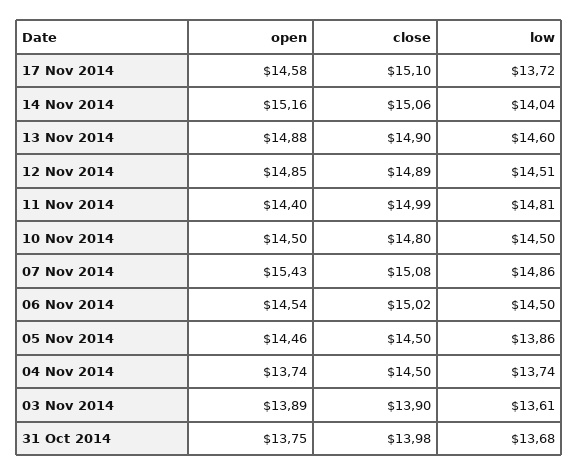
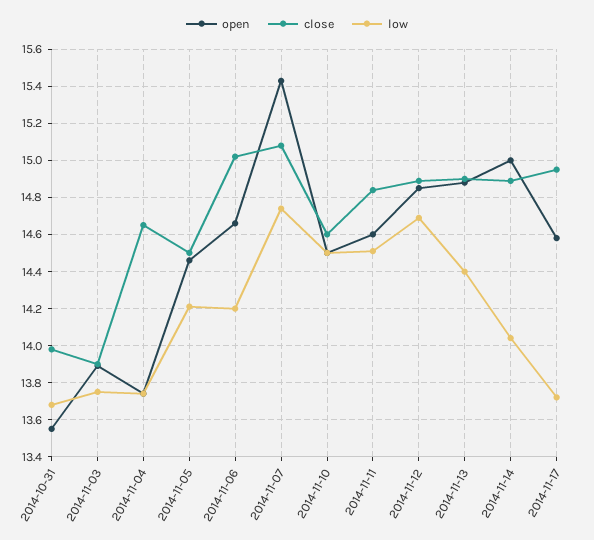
  {
    "open": {
      "17 Nov 2014": 14.58,
-     "14 Nov 2014": 15.16,
+     "14 Nov 2014": 15,
      "13 Nov 2014": 14.88,
      "12 Nov 2014": 14.85,
-     "11 Nov 2014": 14.4,
+     "11 Nov 2014": 14.6,
      "10 Nov 2014": 14.5,
      "07 Nov 2014": 15.43,
-     "06 Nov 2014": 14.54,
+     "06 Nov 2014": 14.65,
      "05 Nov 2014": 14.46,
      "04 Nov 2014": 13.74,
      "03 Nov 2014": 13.89,
-     "31 Oct 2014": 13.75
+     "31 Oct 2014": 13.55
    },
    "close": {
-     "17 Nov 2014": 15.1,
+     "17 Nov 2014": 14.95,
-     "14 Nov 2014": 15.06,
+     "14 Nov 2014": 14.9,
      "13 Nov 2014": 14.9,
      "12 Nov 2014": 14.89,
-     "11 Nov 2014": 14.99,
+     "11 Nov 2014": 14.85,
-     "10 Nov 2014": 14.8,
+     "10 Nov 2014": 14.6,
      "07 Nov 2014": 15.08,
      "06 Nov 2014": 15.02,
      "05 Nov 2014": 14.5,
-     "04 Nov 2014": 14.5,
+     "04 Nov 2014": 14.65,
      "03 Nov 2014": 13.9,
      "31 Oct 2014": 13.98
    },
    "low": {
      "17 Nov 2014": 13.72,
      "14 Nov 2014": 14.04,
-     "13 Nov 2014": 14.6,
+     "13 Nov 2014": 14.4,
-     "12 Nov 2014": 14.51,
+     "12 Nov 2014": 14.7,
-     "11 Nov 2014": 14.81,
+     "11 Nov 2014": 14.5,
      "10 Nov 2014": 14.5,
-     "07 Nov 2014": 14.86,
+     "07 Nov 2014": 14.75,
-     "06 Nov 2014": 14.5,
+     "06 Nov 2014": 14.2,
-     "05 Nov 2014": 13.86,
+     "05 Nov 2014": 14.2,
      "04 Nov 2014": 13.74,
-     "03 Nov 2014": 13.61,
+     "03 Nov 2014": 13.75,
      "31 Oct 2014": 13.68
    }
  }

